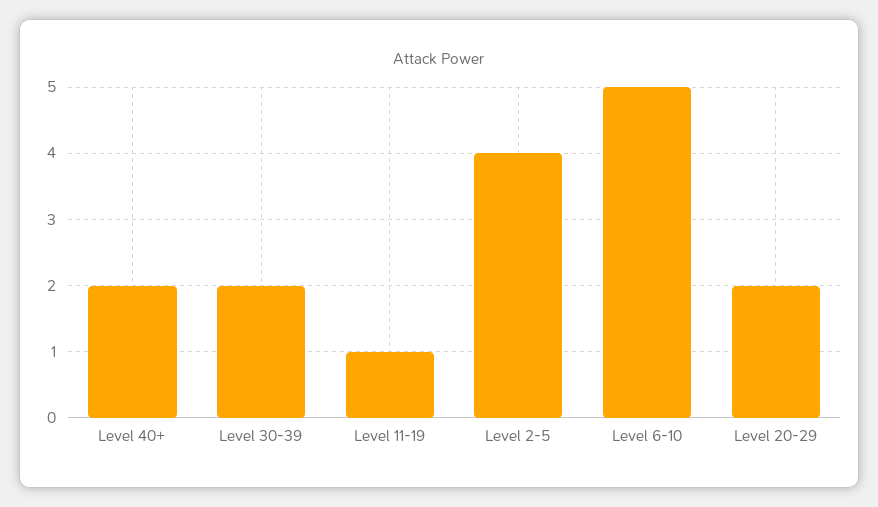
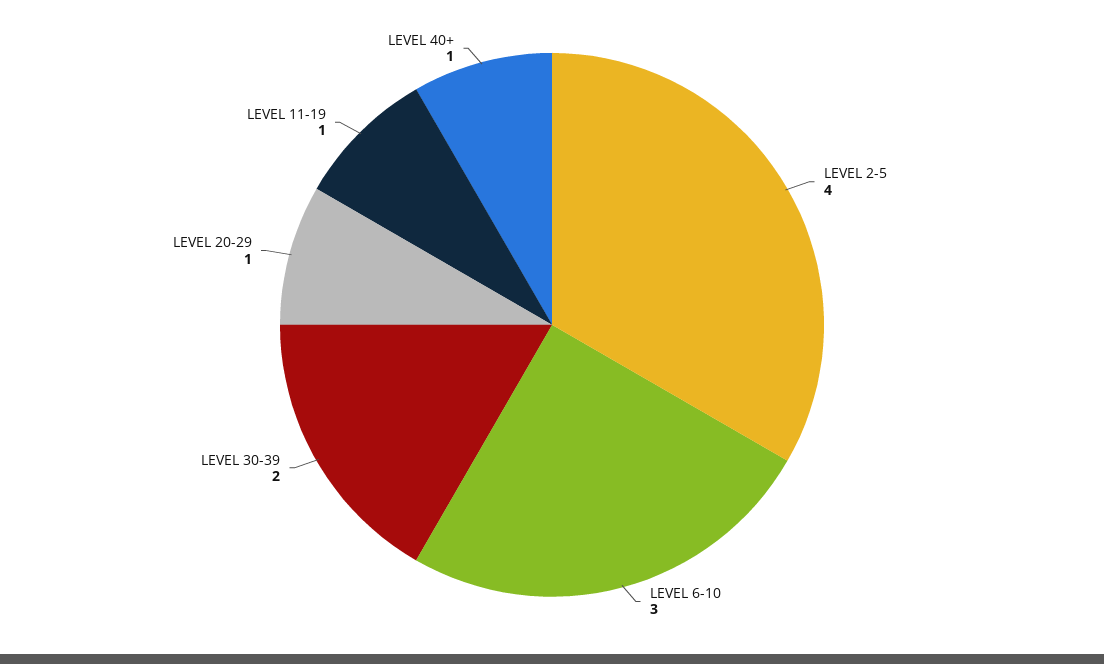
  {
-   "Level 40+": 2,
+   "Level 40+": 1,
    "Level 30-39": 2,
    "Level 11-19": 1,
    "Level 2-5": 4,
-   "Level 6-10": 5,
+   "Level 6-10": 3,
-   "Level 20-29": 2
+   "Level 20-29": 1
  }

